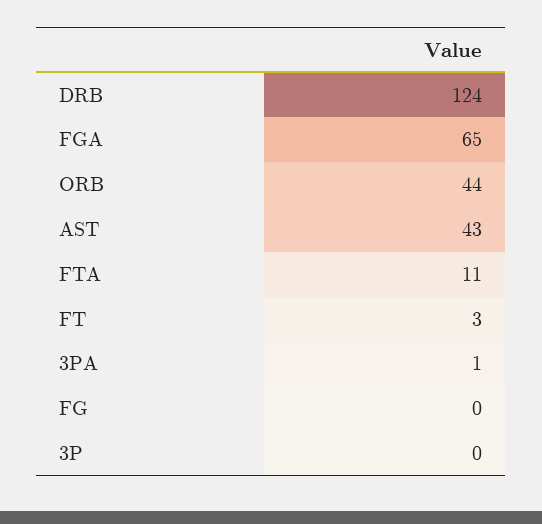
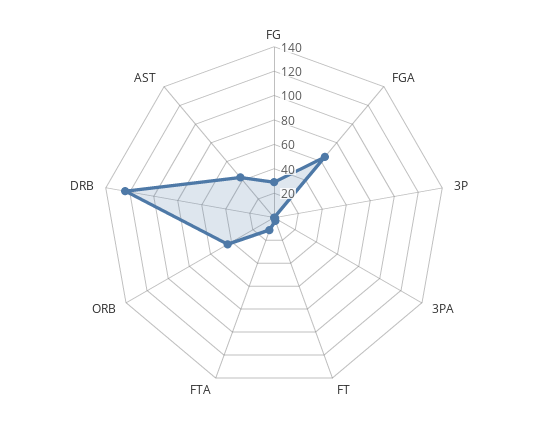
  {
    "DRB": 124,
    "FGA": 65,
    "ORB": 44,
    "AST": 43,
    "FTA": 11,
    "FT": 3,
    "3PA": 1,
-   "FG": 0,
+   "FG": 30,
    "3P": 0
  }

